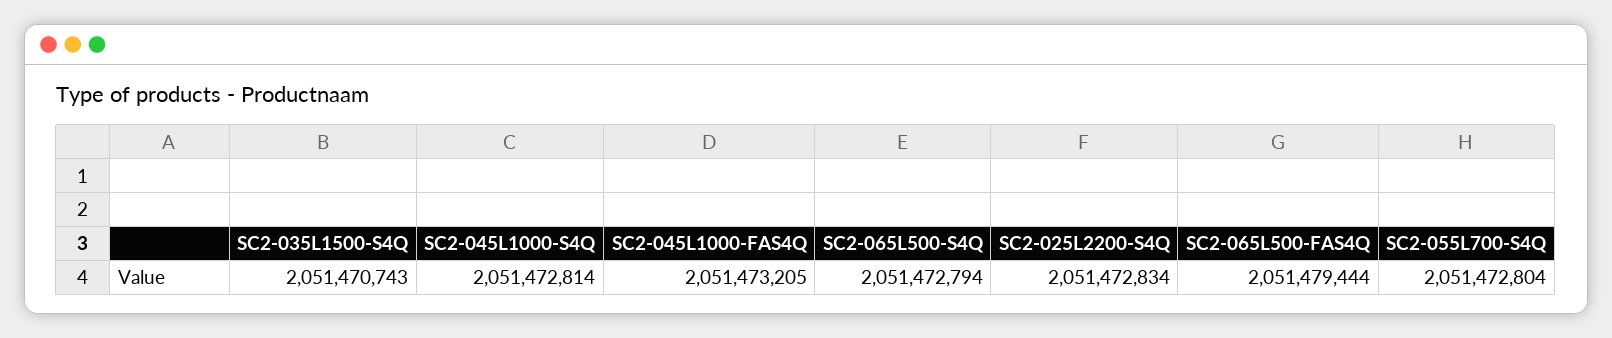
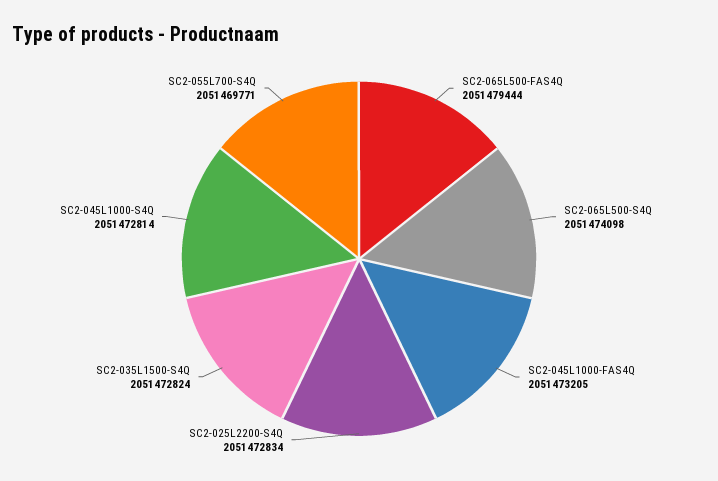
  {
-   "SC2-035L1500-S4Q": 2051470743,
+   "SC2-035L1500-S4Q": 2051472824,
    "SC2-045L1000-S4Q": 2051472814,
    "SC2-045L1000-FAS4Q": 2051473205,
-   "SC2-065L500-S4Q": 2051472794,
+   "SC2-065L500-S4Q": 2051474098,
    "SC2-025L2200-S4Q": 2051472834,
    "SC2-065L500-FAS4Q": 2051479444,
-   "SC2-055L700-S4Q": 2051472804
+   "SC2-055L700-S4Q": 2051469771
  }

